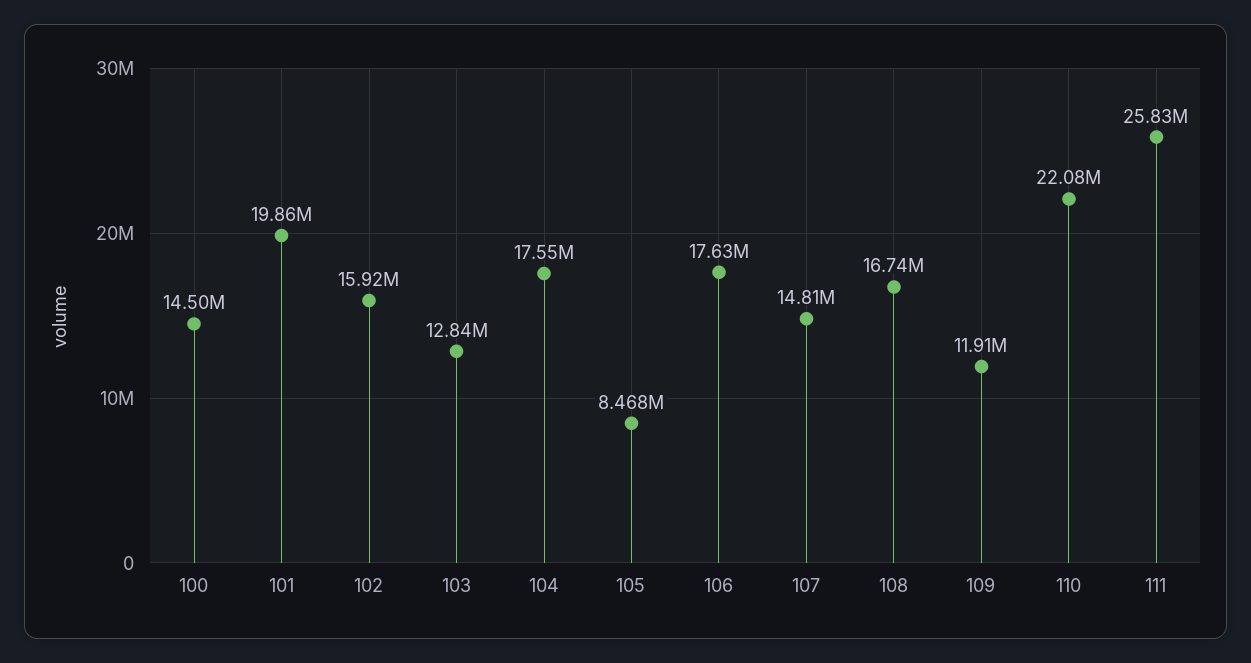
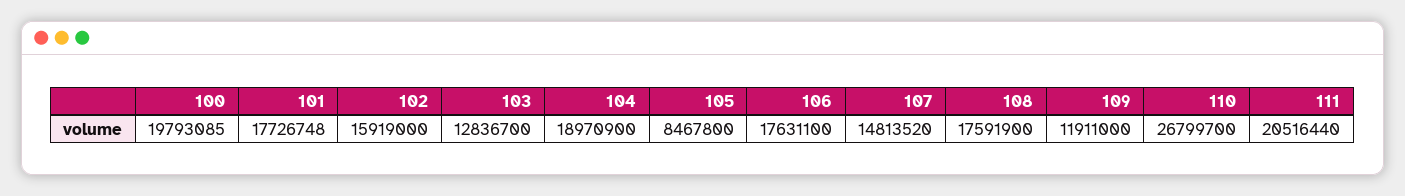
  {
-   "100": 14500000,
+   "100": 19793085,
-   "101": 19860000,
+   "101": 17726748,
    "102": 15919000,
    "103": 12836700,
-   "104": 17550000,
+   "104": 18970900,
    "105": 8467800,
    "106": 17631100,
    "107": 14813520,
-   "108": 16740000,
+   "108": 17591900,
    "109": 11911000,
-   "110": 22080000,
+   "110": 26799700,
-   "111": 25830000
+   "111": 20516440
  }

